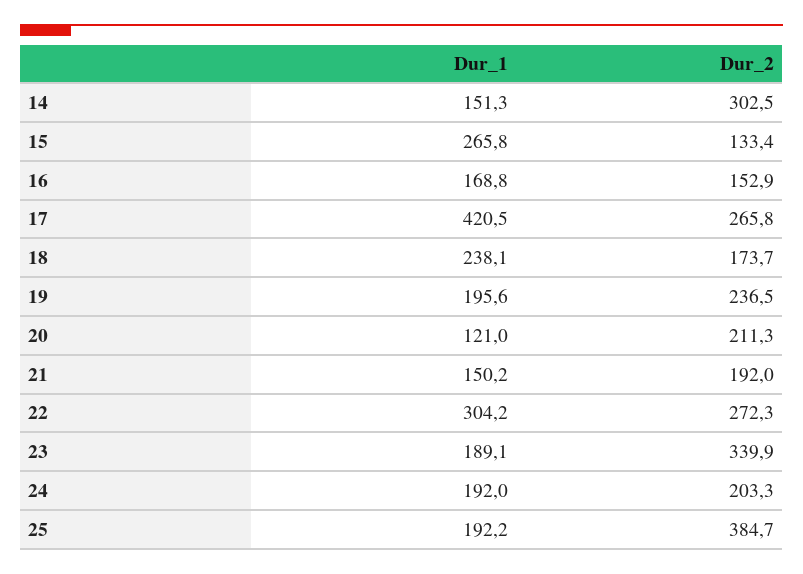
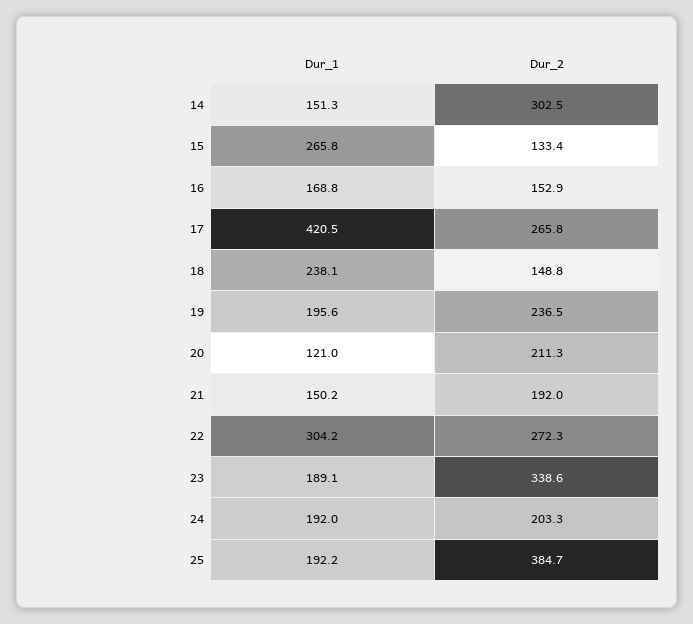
  {
    "Dur_1": {
      "14": 151.3,
      "15": 265.8,
      "16": 168.8,
      "17": 420.5,
      "18": 238.1,
      "19": 195.6,
      "20": 121,
      "21": 150.2,
      "22": 304.2,
      "23": 189.1,
      "24": 192,
      "25": 192.2
    },
    "Dur_2": {
      "14": 302.5,
      "15": 133.4,
      "16": 152.9,
      "17": 265.8,
-     "18": 173.7,
+     "18": 148.8,
      "19": 236.5,
      "20": 211.3,
      "21": 192,
      "22": 272.3,
-     "23": 339.9,
+     "23": 338.6,
      "24": 203.3,
      "25": 384.7
    }
  }

